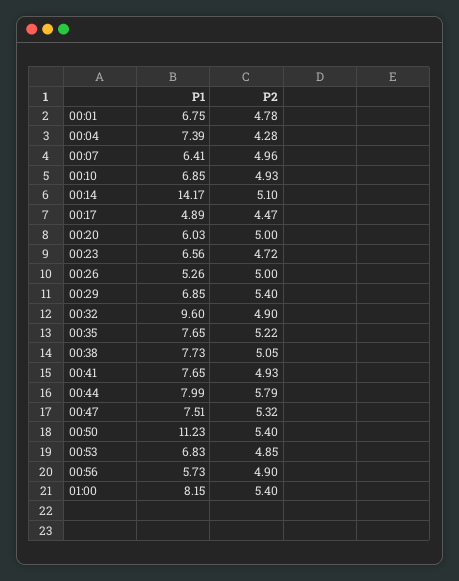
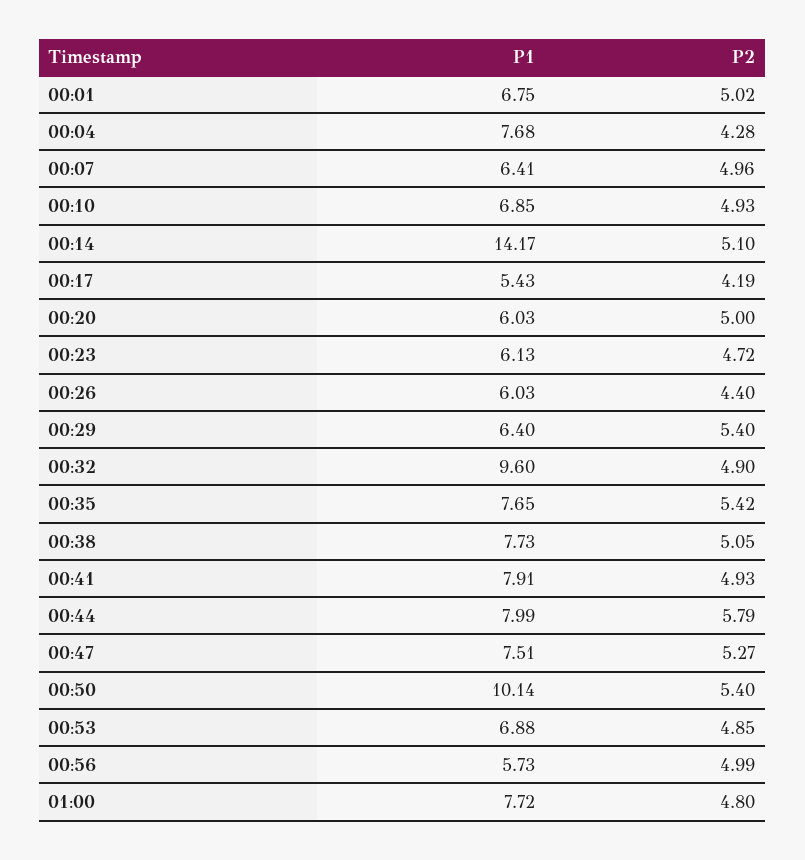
  {
    "P1": {
      "00:01": 6.75,
-     "00:04": 7.39,
+     "00:04": 7.68,
      "00:07": 6.41,
      "00:10": 6.85,
      "00:14": 14.17,
-     "00:17": 4.89,
+     "00:17": 5.43,
      "00:20": 6.03,
-     "00:23": 6.56,
+     "00:23": 6.13,
-     "00:26": 5.26,
+     "00:26": 6.03,
-     "00:29": 6.85,
+     "00:29": 6.4,
      "00:32": 9.6,
      "00:35": 7.65,
      "00:38": 7.73,
-     "00:41": 7.65,
+     "00:41": 7.91,
      "00:44": 7.99,
      "00:47": 7.51,
-     "00:50": 11.23,
+     "00:50": 10.14,
-     "00:53": 6.83,
+     "00:53": 6.88,
      "00:56": 5.73,
-     "01:00": 8.15
+     "01:00": 7.72
    },
    "P2": {
-     "00:01": 4.78,
+     "00:01": 5.02,
      "00:04": 4.28,
      "00:07": 4.96,
      "00:10": 4.93,
      "00:14": 5.1,
-     "00:17": 4.47,
+     "00:17": 4.19,
      "00:20": 5,
      "00:23": 4.72,
-     "00:26": 5,
+     "00:26": 4.4,
      "00:29": 5.4,
      "00:32": 4.9,
-     "00:35": 5.22,
+     "00:35": 5.42,
      "00:38": 5.05,
      "00:41": 4.93,
      "00:44": 5.79,
-     "00:47": 5.32,
+     "00:47": 5.27,
      "00:50": 5.4,
      "00:53": 4.85,
-     "00:56": 4.9,
+     "00:56": 4.99,
-     "01:00": 5.4
+     "01:00": 4.8
    }
  }

